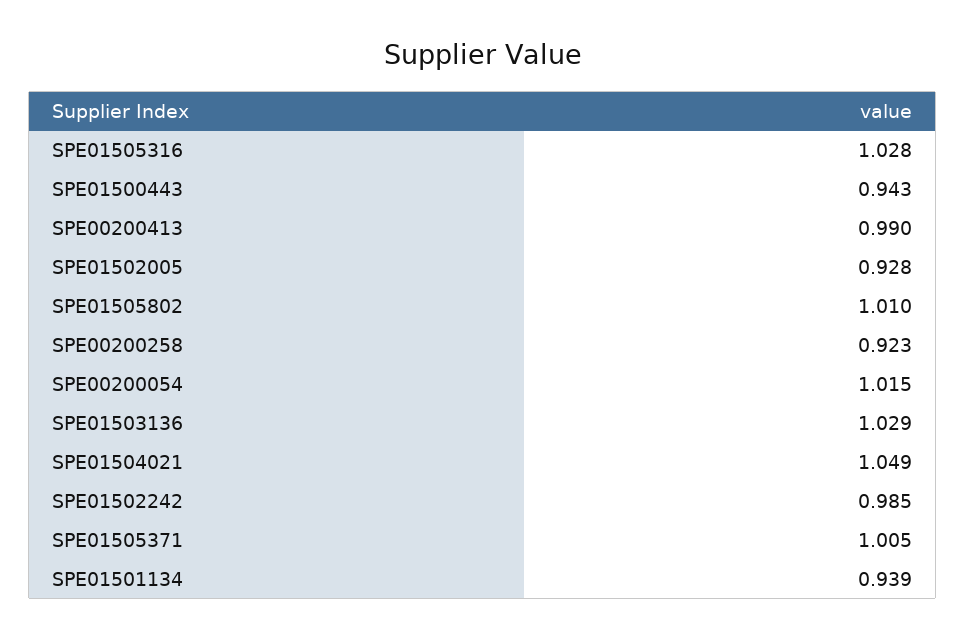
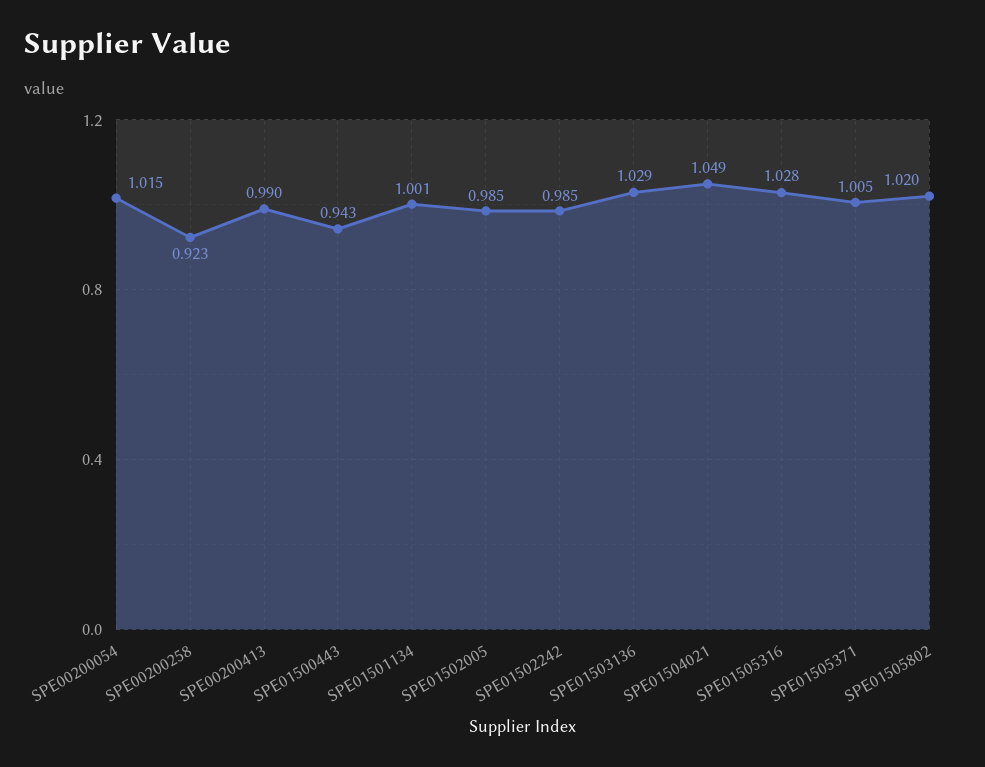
  {
    "SPE01505316": 1.028,
    "SPE01500443": 0.943,
    "SPE00200413": 0.99,
-   "SPE01502005": 0.928,
+   "SPE01502005": 0.985,
-   "SPE01505802": 1.01,
+   "SPE01505802": 1.02,
    "SPE00200258": 0.923,
    "SPE00200054": 1.015,
    "SPE01503136": 1.029,
    "SPE01504021": 1.049,
    "SPE01502242": 0.985,
    "SPE01505371": 1.005,
-   "SPE01501134": 0.939
+   "SPE01501134": 1.001
  }

